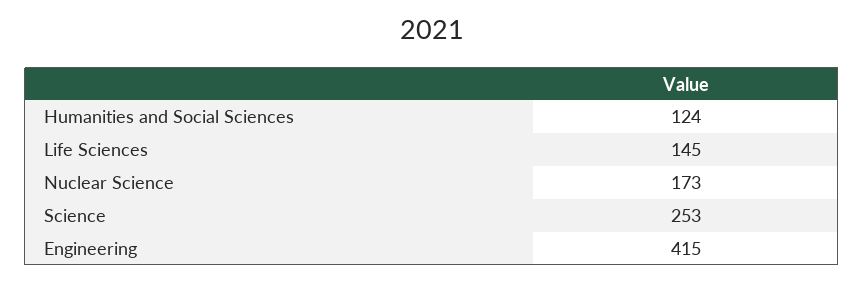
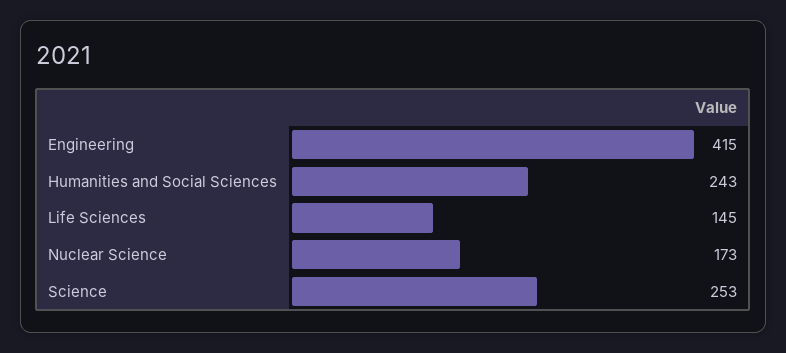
  {
-   "Humanities and Social Sciences": 124,
+   "Humanities and Social Sciences": 243,
    "Life Sciences": 145,
    "Nuclear Science": 173,
    "Science": 253,
    "Engineering": 415
  }

